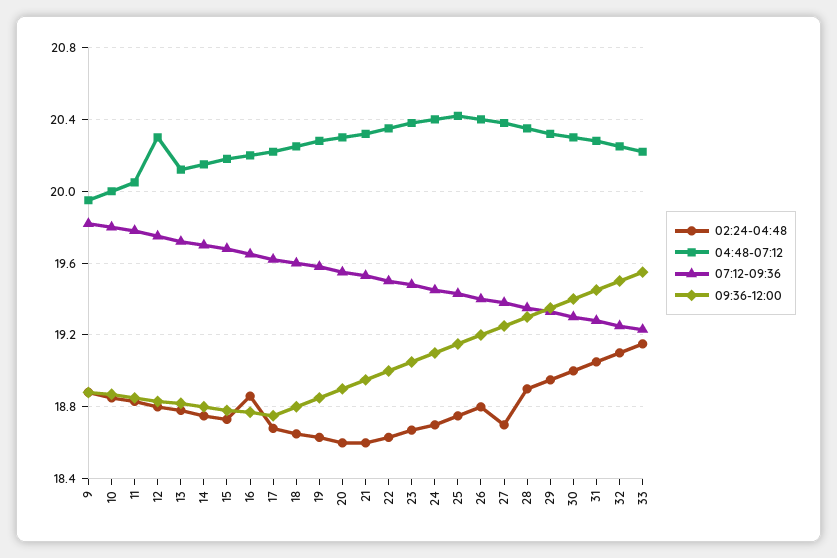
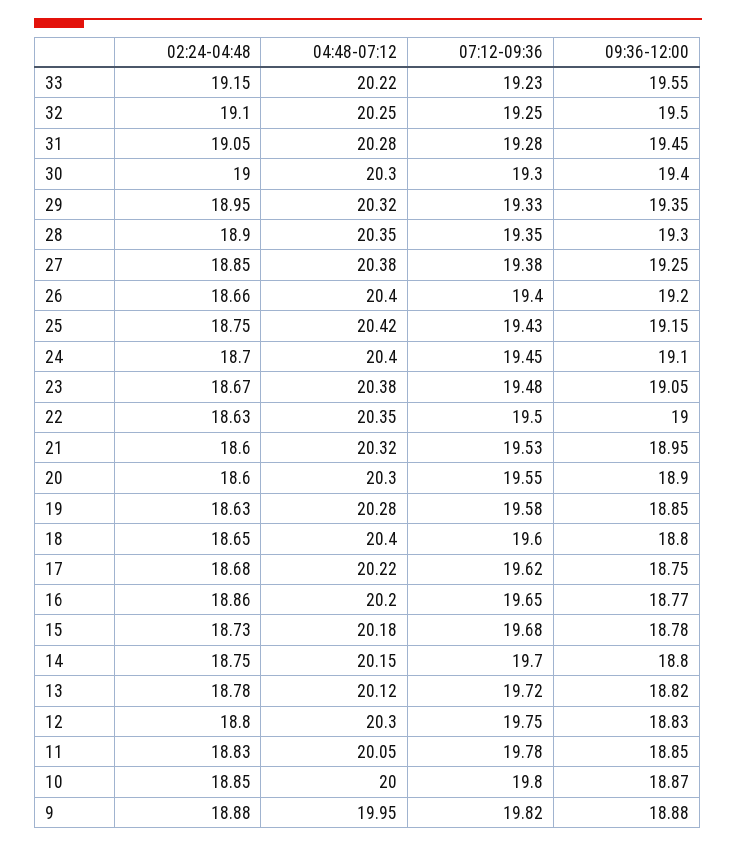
  {
    "02:24-04:48": {
      "9": 18.88,
      "10": 18.85,
      "11": 18.83,
      "12": 18.8,
      "13": 18.78,
      "14": 18.75,
      "15": 18.73,
      "16": 18.86,
      "17": 18.68,
      "18": 18.65,
      "19": 18.63,
      "20": 18.6,
      "21": 18.6,
      "22": 18.63,
      "23": 18.67,
      "24": 18.7,
      "25": 18.75,
-     "26": 18.8,
+     "26": 18.66,
-     "27": 18.7,
+     "27": 18.85,
      "28": 18.9,
      "29": 18.95,
      "30": 19,
      "31": 19.05,
      "32": 19.1,
      "33": 19.15
    },
    "04:48-07:12": {
      "9": 19.95,
      "10": 20,
      "11": 20.05,
      "12": 20.3,
      "13": 20.12,
      "14": 20.15,
      "15": 20.18,
      "16": 20.2,
      "17": 20.22,
-     "18": 20.25,
+     "18": 20.4,
      "19": 20.28,
      "20": 20.3,
      "21": 20.32,
      "22": 20.35,
      "23": 20.38,
      "24": 20.4,
      "25": 20.42,
      "26": 20.4,
      "27": 20.38,
      "28": 20.35,
      "29": 20.32,
      "30": 20.3,
      "31": 20.28,
      "32": 20.25,
      "33": 20.22
    },
    "07:12-09:36": {
      "9": 19.82,
      "10": 19.8,
      "11": 19.78,
      "12": 19.75,
      "13": 19.72,
      "14": 19.7,
      "15": 19.68,
      "16": 19.65,
      "17": 19.62,
      "18": 19.6,
      "19": 19.58,
      "20": 19.55,
      "21": 19.53,
      "22": 19.5,
      "23": 19.48,
      "24": 19.45,
      "25": 19.43,
      "26": 19.4,
      "27": 19.38,
      "28": 19.35,
      "29": 19.33,
      "30": 19.3,
      "31": 19.28,
      "32": 19.25,
      "33": 19.23
    },
    "09:36-12:00": {
      "9": 18.88,
      "10": 18.87,
      "11": 18.85,
      "12": 18.83,
      "13": 18.82,
      "14": 18.8,
      "15": 18.78,
      "16": 18.77,
      "17": 18.75,
      "18": 18.8,
      "19": 18.85,
      "20": 18.9,
      "21": 18.95,
      "22": 19,
      "23": 19.05,
      "24": 19.1,
      "25": 19.15,
      "26": 19.2,
      "27": 19.25,
      "28": 19.3,
      "29": 19.35,
      "30": 19.4,
      "31": 19.45,
      "32": 19.5,
      "33": 19.55
    }
  }

